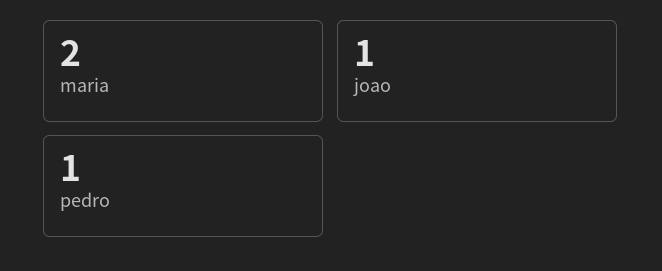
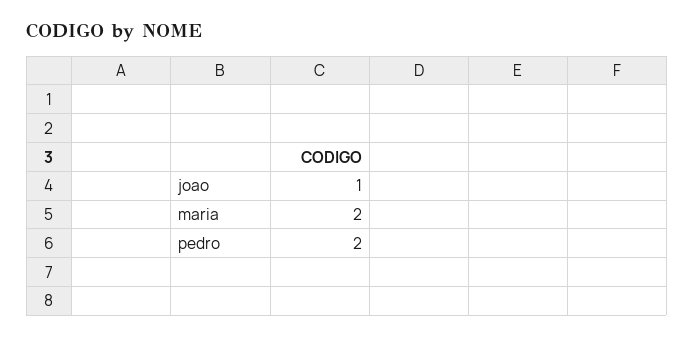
  {
    "maria": 2,
    "joao": 1,
-   "pedro": 1
+   "pedro": 2
  }

